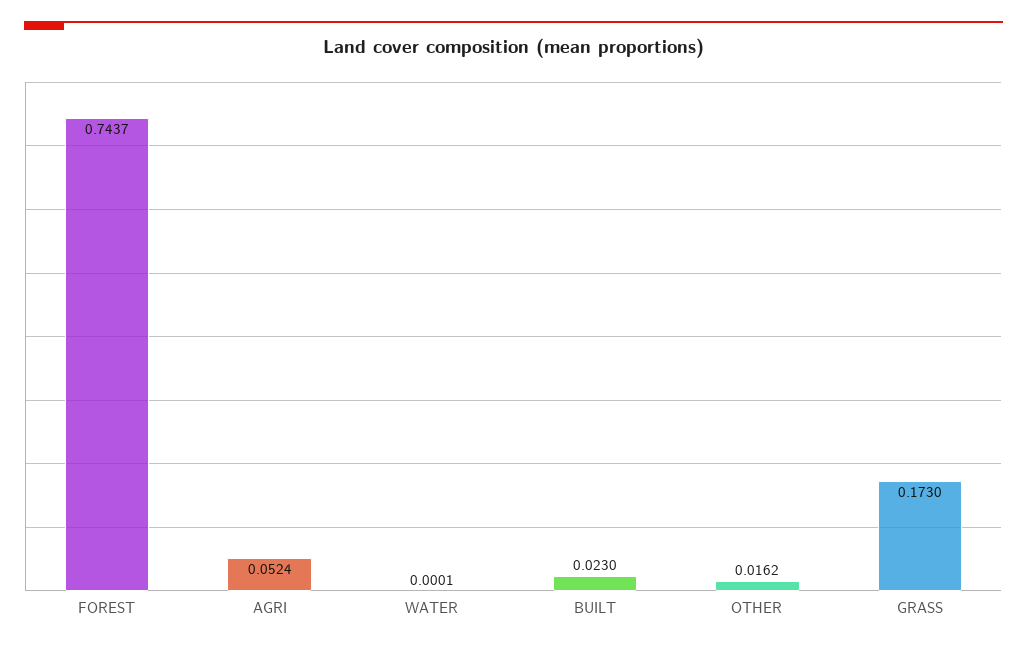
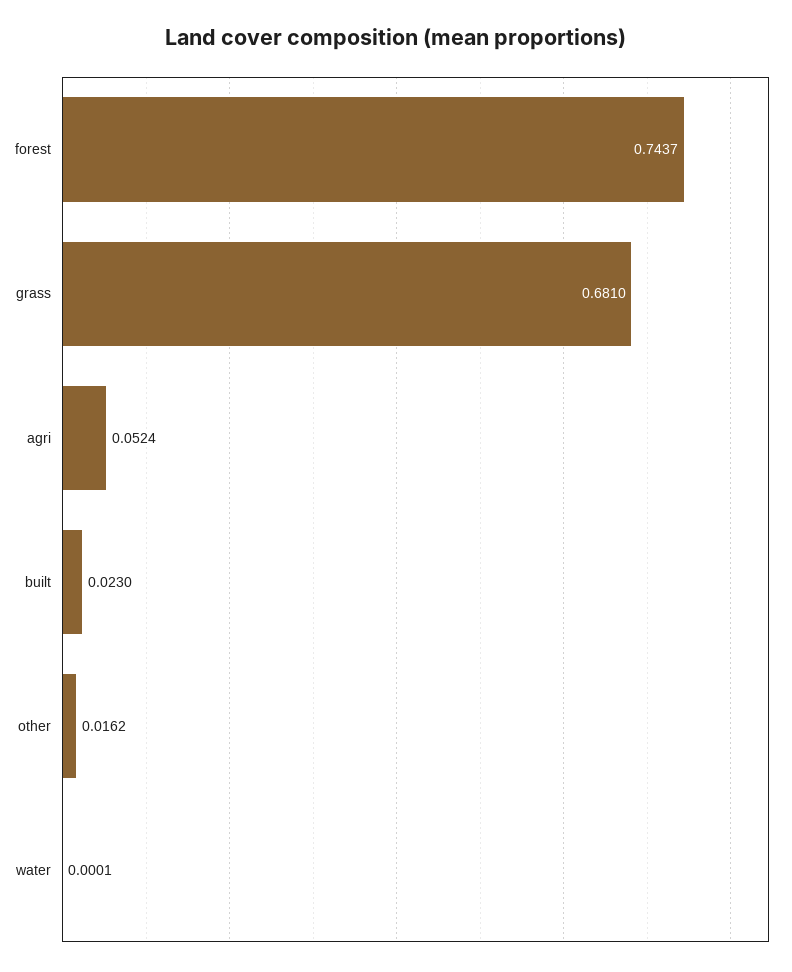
  {
    "FOREST": 0.7437,
    "AGRI": 0.0524,
    "WATER": 0.0001,
    "BUILT": 0.023,
    "OTHER": 0.0162,
-   "GRASS": 0.173
+   "GRASS": 0.681
  }

